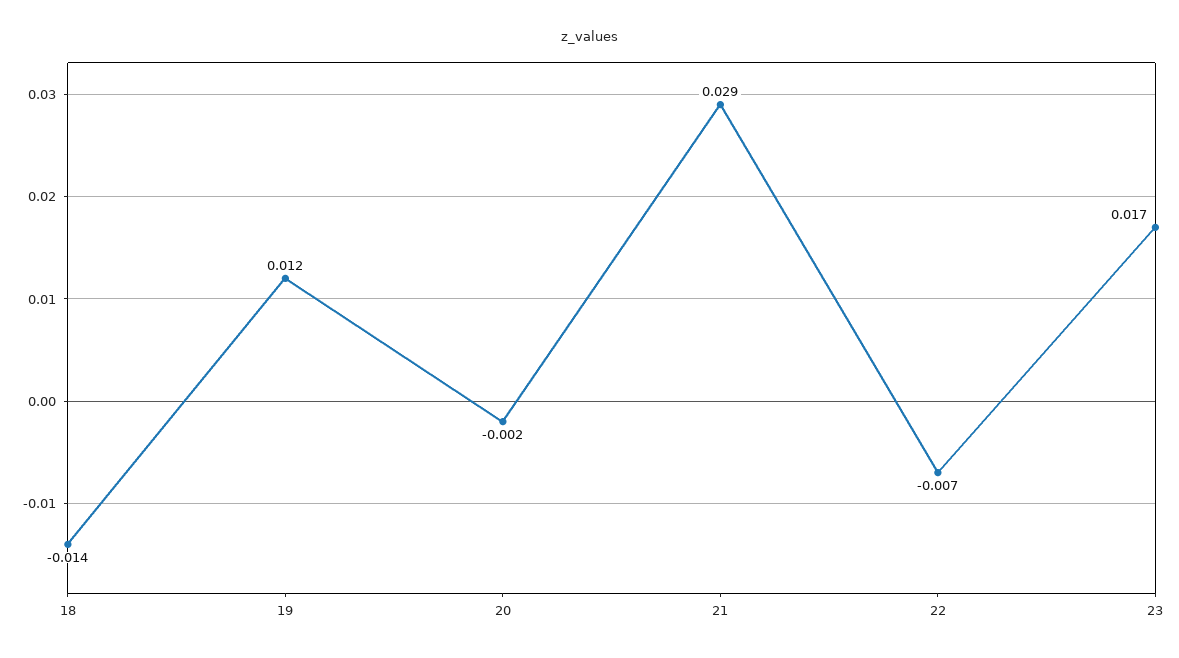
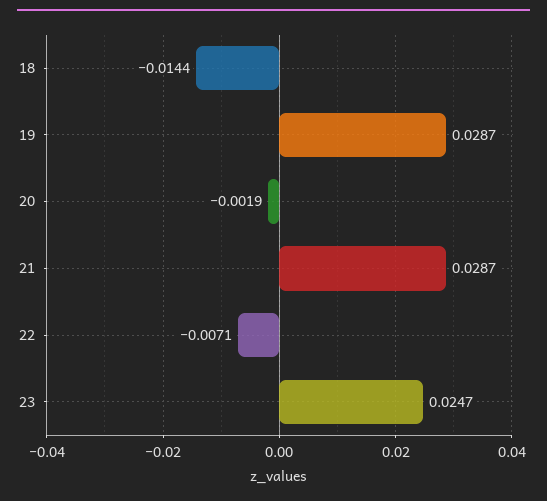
  {
    "18": -0.0144,
-   "19": 0.012,
+   "19": 0.0287,
    "20": -0.0019,
    "21": 0.0287,
    "22": -0.0071,
-   "23": 0.017
+   "23": 0.0247
  }

